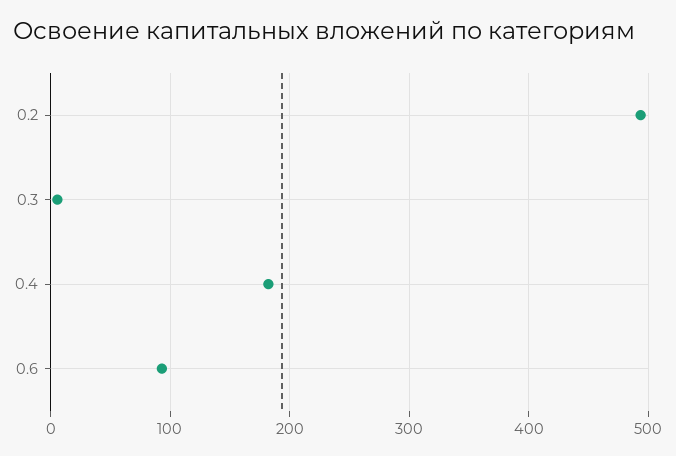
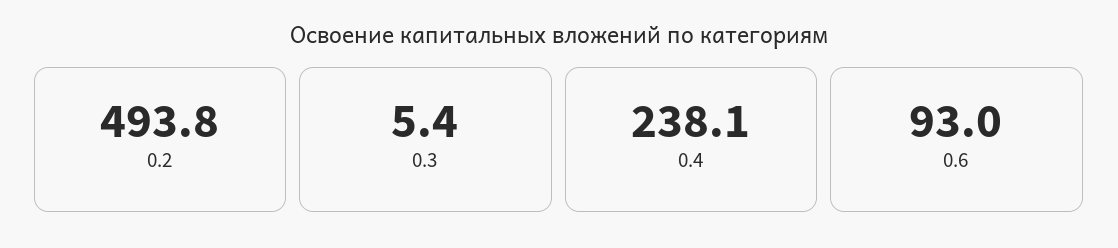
  {
    "0.2": 493.8,
    "0.3": 5.4,
-   "0.4": 180,
+   "0.4": 238.1,
    "0.6": 93
  }

